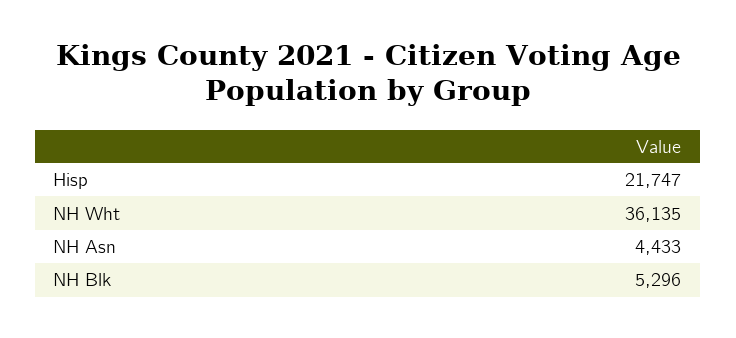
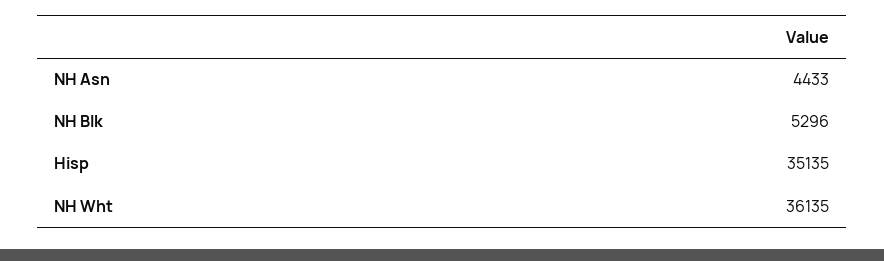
  {
-   "Hisp": 21747,
+   "Hisp": 35135,
    "NH Wht": 36135,
    "NH Asn": 4433,
    "NH Blk": 5296
  }

